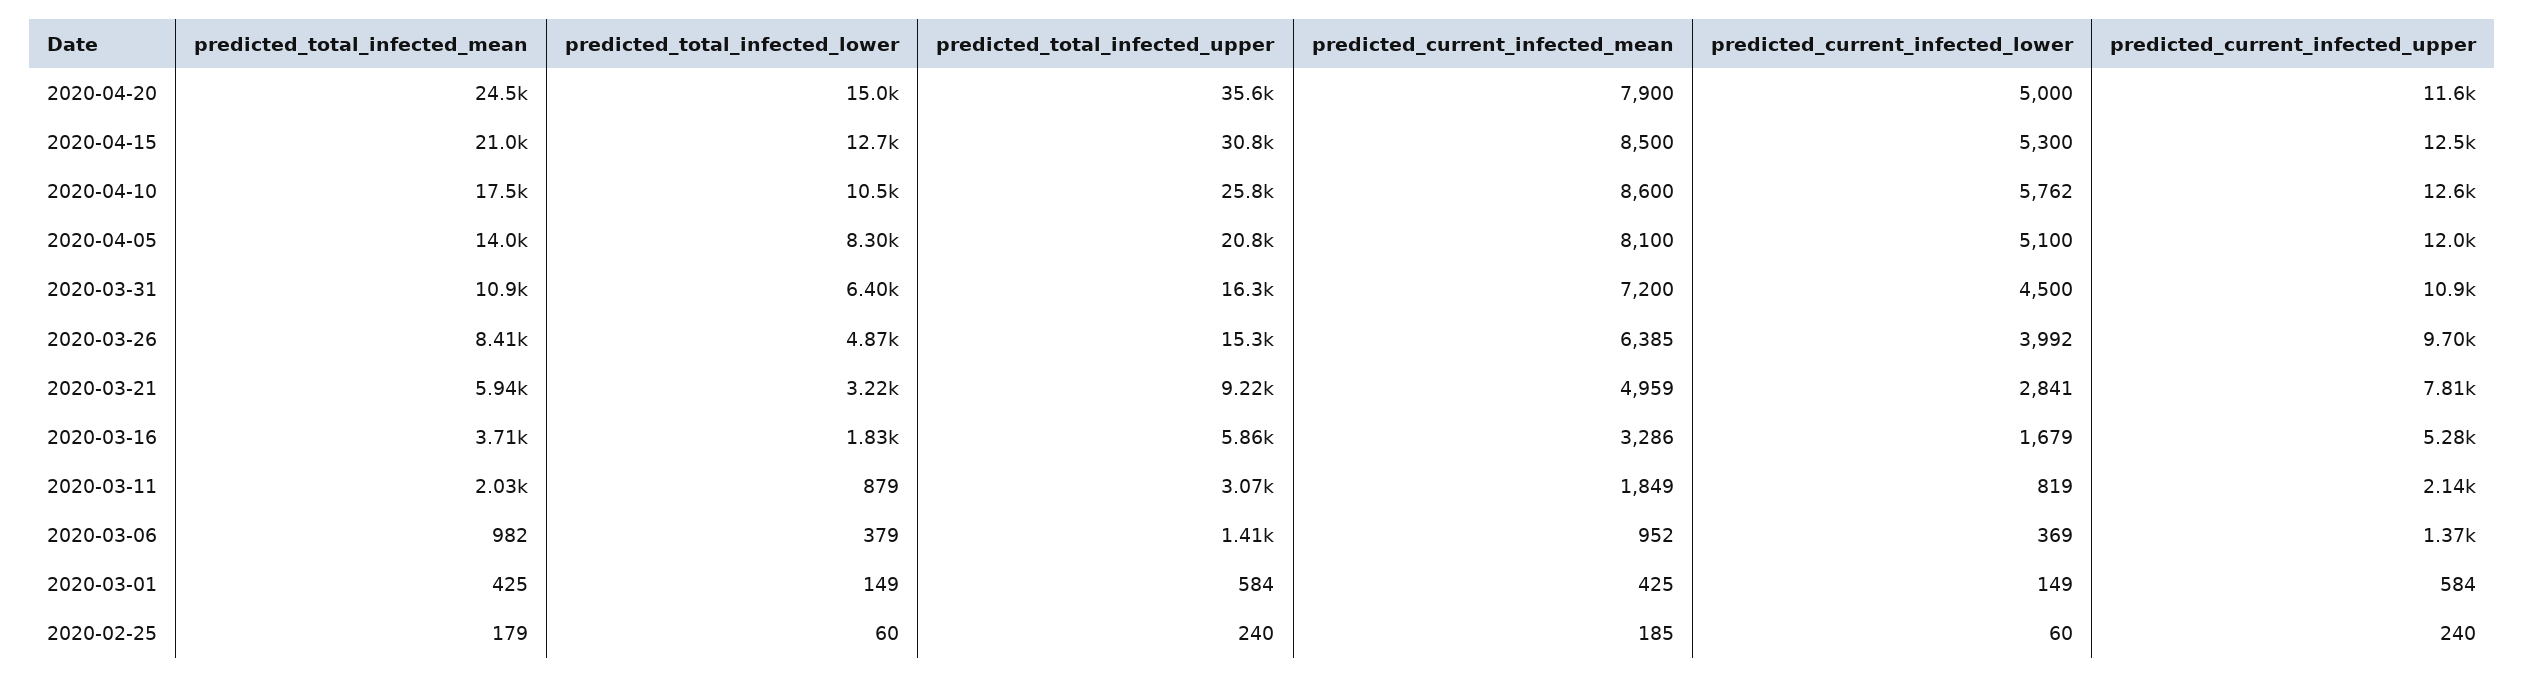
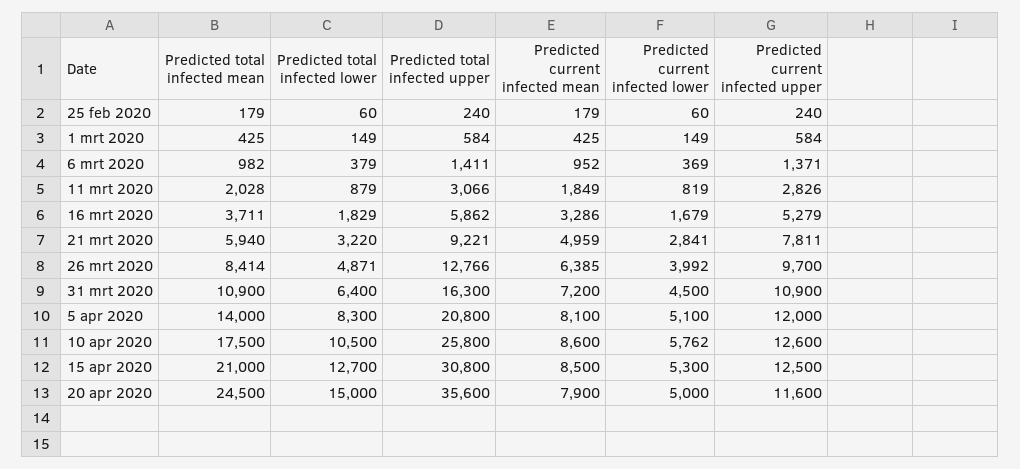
  {
    "predicted_total_infected_mean": {
      "2020-04-20": 24500,
      "2020-04-15": 21000,
      "2020-04-10": 17500,
      "2020-04-05": 14000,
      "2020-03-31": 10900,
      "2020-03-26": 8414,
      "2020-03-21": 5940,
      "2020-03-16": 3711,
      "2020-03-11": 2028,
      "2020-03-06": 982,
      "2020-03-01": 425,
      "2020-02-25": 179
    },
    "predicted_total_infected_lower": {
      "2020-04-20": 15000,
      "2020-04-15": 12700,
      "2020-04-10": 10500,
      "2020-04-05": 8300,
      "2020-03-31": 6400,
      "2020-03-26": 4871,
      "2020-03-21": 3220,
      "2020-03-16": 1829,
      "2020-03-11": 879,
      "2020-03-06": 379,
      "2020-03-01": 149,
      "2020-02-25": 60
    },
    "predicted_total_infected_upper": {
      "2020-04-20": 35600,
      "2020-04-15": 30800,
      "2020-04-10": 25800,
      "2020-04-05": 20800,
      "2020-03-31": 16300,
-     "2020-03-26": 15300,
+     "2020-03-26": 12766,
      "2020-03-21": 9221,
      "2020-03-16": 5862,
      "2020-03-11": 3066,
      "2020-03-06": 1411,
      "2020-03-01": 584,
      "2020-02-25": 240
    },
    "predicted_current_infected_mean": {
      "2020-04-20": 7900,
      "2020-04-15": 8500,
      "2020-04-10": 8600,
      "2020-04-05": 8100,
      "2020-03-31": 7200,
      "2020-03-26": 6385,
      "2020-03-21": 4959,
      "2020-03-16": 3286,
      "2020-03-11": 1849,
      "2020-03-06": 952,
      "2020-03-01": 425,
-     "2020-02-25": 185
+     "2020-02-25": 179
    },
    "predicted_current_infected_lower": {
      "2020-04-20": 5000,
      "2020-04-15": 5300,
      "2020-04-10": 5762,
      "2020-04-05": 5100,
      "2020-03-31": 4500,
      "2020-03-26": 3992,
      "2020-03-21": 2841,
      "2020-03-16": 1679,
      "2020-03-11": 819,
      "2020-03-06": 369,
      "2020-03-01": 149,
      "2020-02-25": 60
    },
    "predicted_current_infected_upper": {
      "2020-04-20": 11600,
      "2020-04-15": 12500,
      "2020-04-10": 12600,
      "2020-04-05": 12000,
      "2020-03-31": 10900,
      "2020-03-26": 9700,
      "2020-03-21": 7811,
      "2020-03-16": 5279,
-     "2020-03-11": 2140,
+     "2020-03-11": 2826,
      "2020-03-06": 1371,
      "2020-03-01": 584,
      "2020-02-25": 240
    }
  }

